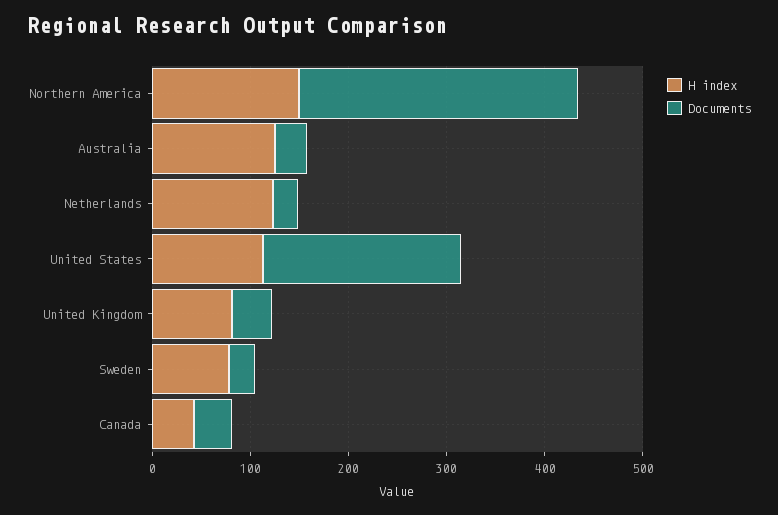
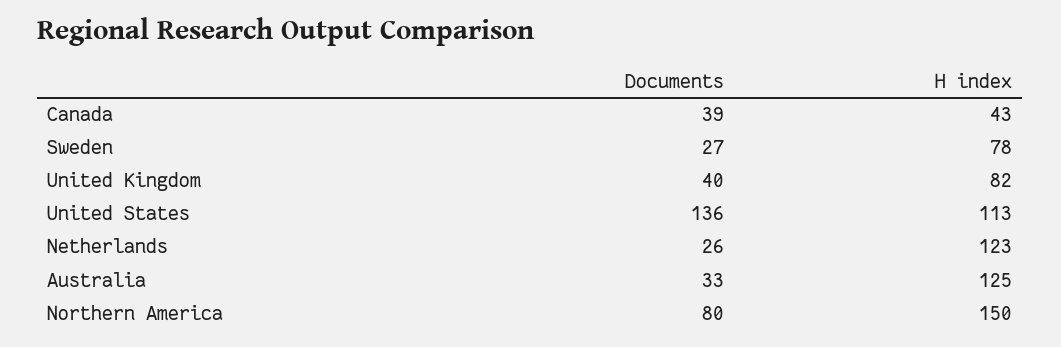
  {
    "H index": {
      "Northern America": 150,
      "Australia": 125,
      "Netherlands": 123,
      "United States": 113,
      "United Kingdom": 82,
      "Sweden": 78,
      "Canada": 43
    },
    "Documents": {
-     "Northern America": 280,
+     "Northern America": 80,
      "Australia": 33,
      "Netherlands": 26,
-     "United States": 200,
+     "United States": 136,
      "United Kingdom": 40,
      "Sweden": 27,
      "Canada": 39
    }
  }

